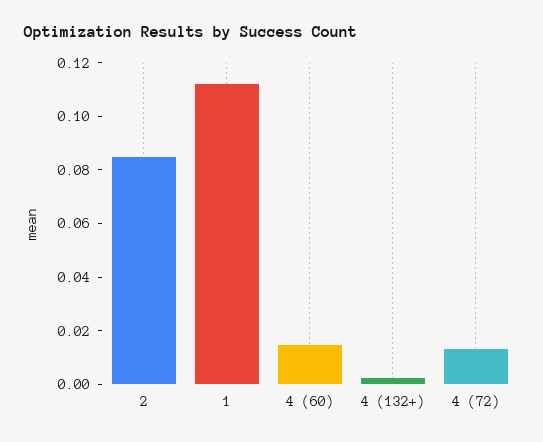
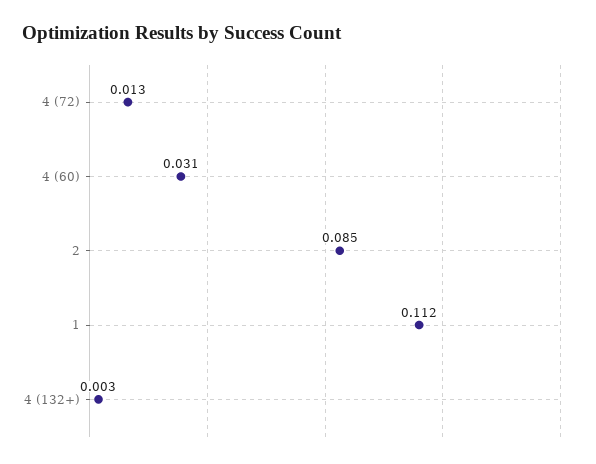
  {
    "2": 0.085,
    "1": 0.112,
-   "4 (60)": 0.015,
+   "4 (60)": 0.031,
    "4 (132+)": 0.003,
    "4 (72)": 0.013
  }

